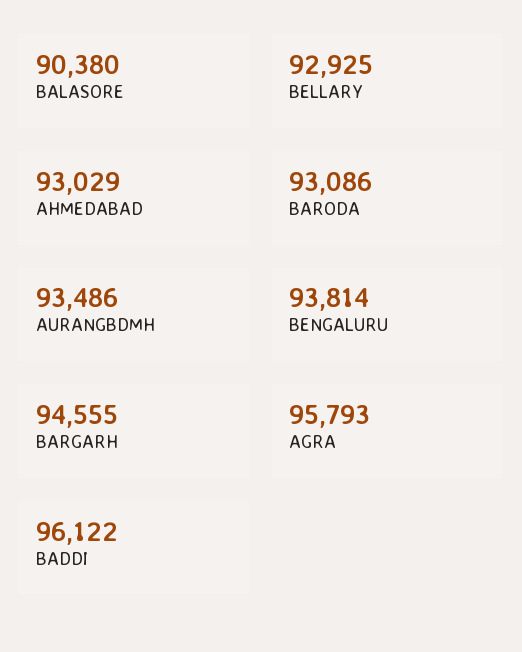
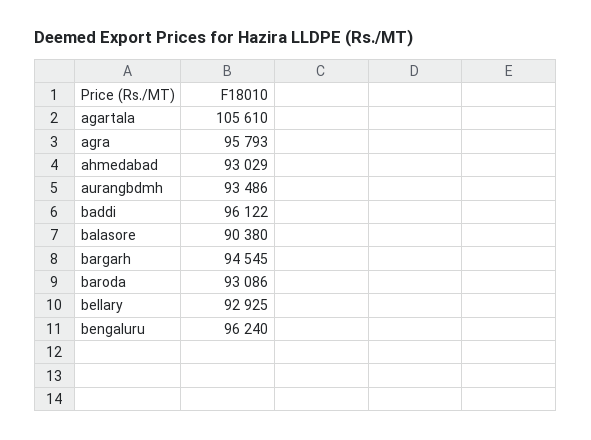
  {
    "BALASORE": 90380,
    "BELLARY": 92925,
    "AHMEDABAD": 93029,
    "BARODA": 93086,
    "AURANGBDMH": 93486,
-   "BENGALURU": 93814,
+   "BENGALURU": 96240,
-   "BARGARH": 94555,
+   "BARGARH": 94545,
    "AGRA": 95793,
-   "BADDI": 96122
+   "BADDI": 96122,
+   "agartala": 105610
  }

